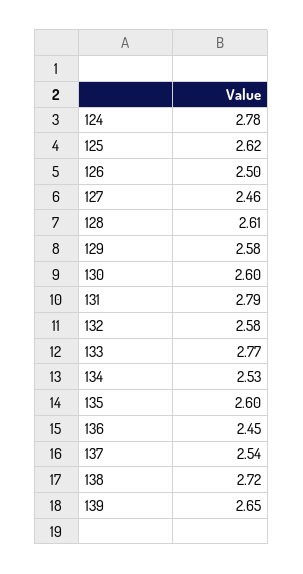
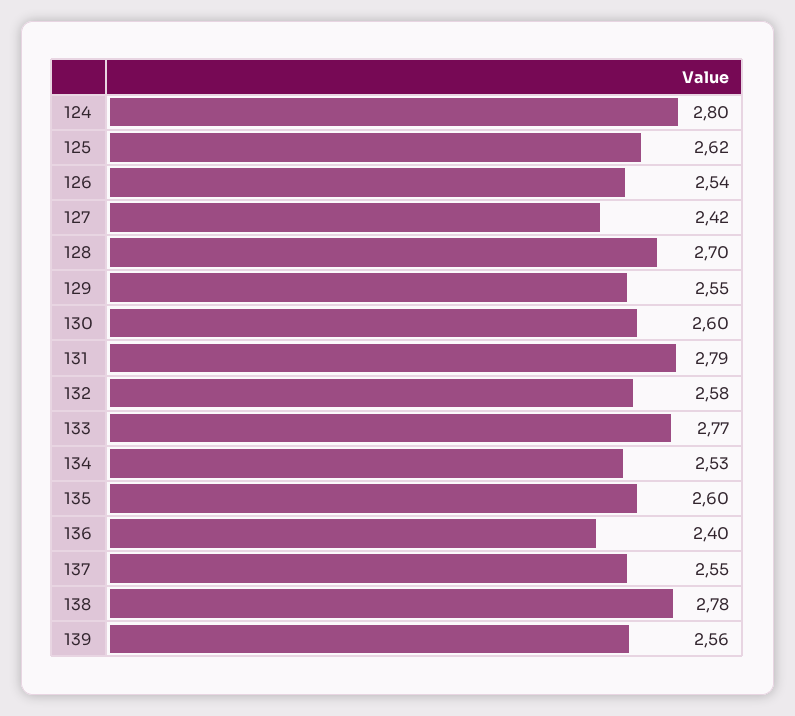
  {
-   "124": 2.78,
+   "124": 2.8,
    "125": 2.62,
-   "126": 2.5,
+   "126": 2.54,
-   "127": 2.46,
+   "127": 2.42,
-   "128": 2.61,
+   "128": 2.7,
-   "129": 2.58,
+   "129": 2.55,
    "130": 2.6,
    "131": 2.79,
    "132": 2.58,
    "133": 2.77,
    "134": 2.53,
    "135": 2.6,
-   "136": 2.45,
+   "136": 2.4,
-   "137": 2.54,
+   "137": 2.55,
-   "138": 2.72,
+   "138": 2.78,
-   "139": 2.65
+   "139": 2.56
  }

